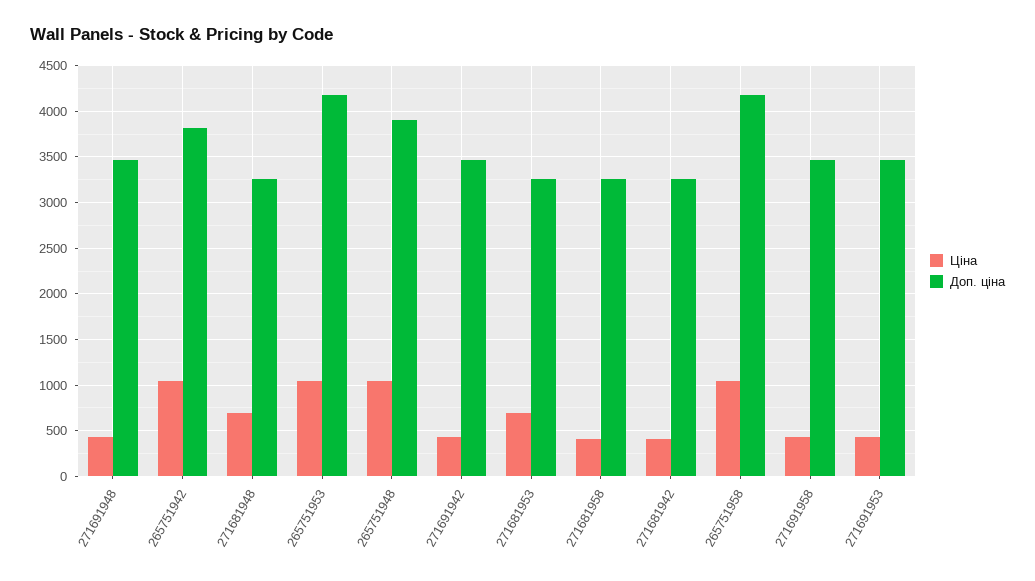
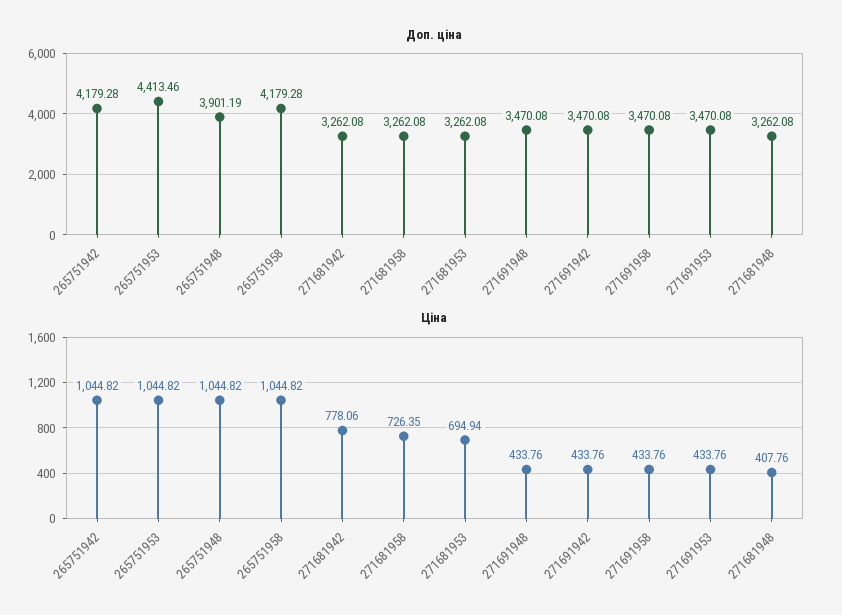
  {
    "Ціна": {
      "271691948": 433.76,
      "265751942": 1044.82,
-     "271681948": 700,
+     "271681948": 407.76,
      "265751953": 1044.82,
      "265751948": 1044.82,
      "271691942": 433.76,
      "271681953": 694.94,
-     "271681958": 400,
+     "271681958": 726.35,
-     "271681942": 400,
+     "271681942": 778.06,
      "265751958": 1044.82,
      "271691958": 433.76,
      "271691953": 433.76
    },
    "Доп. ціна": {
      "271691948": 3470.08,
-     "265751942": 3800,
+     "265751942": 4179.28,
      "271681948": 3262.08,
-     "265751953": 4200,
+     "265751953": 4413.46,
      "265751948": 3901.19,
      "271691942": 3470.08,
      "271681953": 3262.08,
      "271681958": 3262.08,
      "271681942": 3262.08,
      "265751958": 4179.28,
      "271691958": 3470.08,
      "271691953": 3470.08
    }
  }

